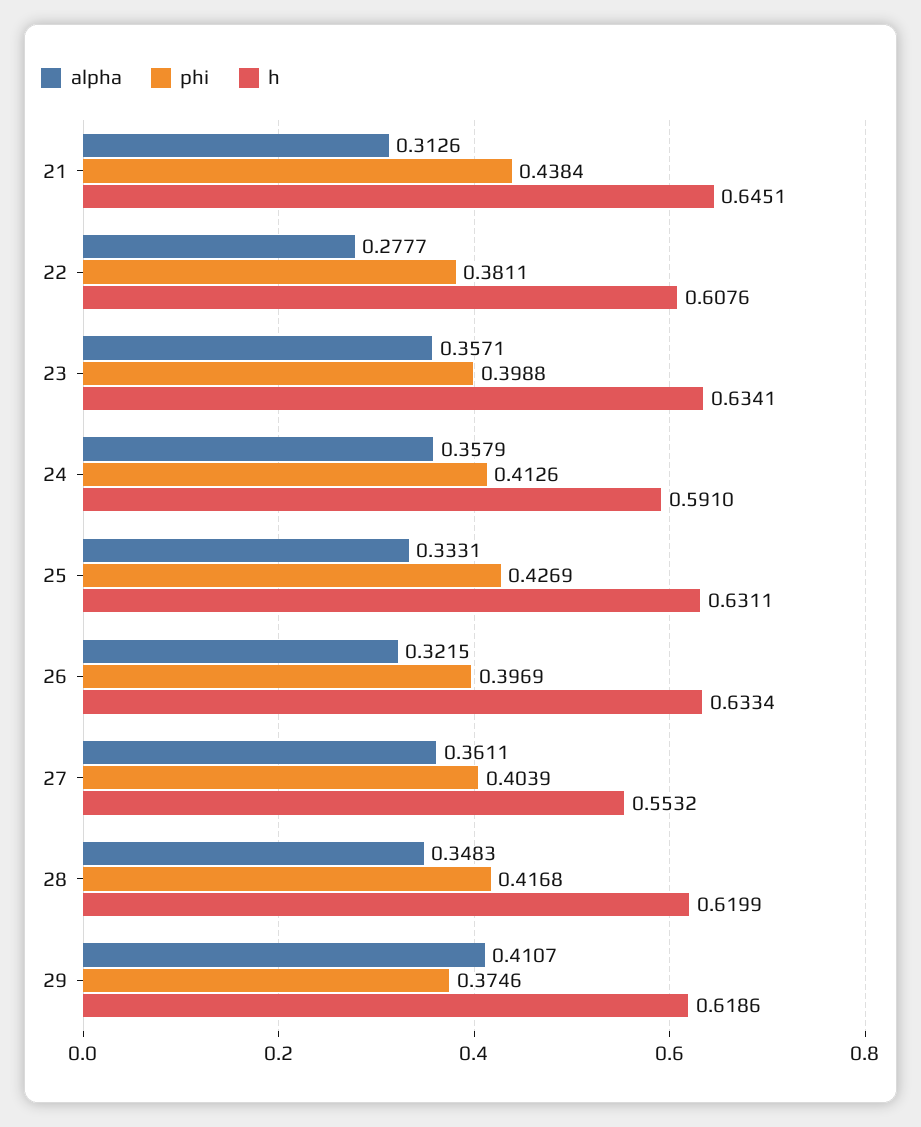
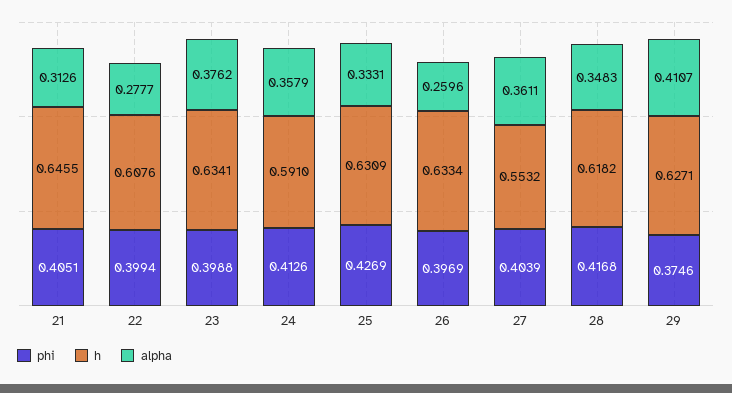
  {
    "alpha": {
      "21": 0.3126,
      "22": 0.2777,
-     "23": 0.3571,
+     "23": 0.3762,
      "24": 0.3579,
      "25": 0.3331,
-     "26": 0.3215,
+     "26": 0.2596,
      "27": 0.3611,
      "28": 0.3483,
      "29": 0.4107
    },
    "phi": {
-     "21": 0.4384,
+     "21": 0.4051,
-     "22": 0.3811,
+     "22": 0.3994,
      "23": 0.3988,
      "24": 0.4126,
      "25": 0.4269,
      "26": 0.3969,
      "27": 0.4039,
      "28": 0.4168,
      "29": 0.3746
    },
    "h": {
-     "21": 0.6451,
+     "21": 0.6455,
      "22": 0.6076,
      "23": 0.6341,
      "24": 0.591,
-     "25": 0.6311,
+     "25": 0.6309,
      "26": 0.6334,
      "27": 0.5532,
-     "28": 0.6199,
+     "28": 0.6182,
-     "29": 0.6186
+     "29": 0.6271
    }
  }

